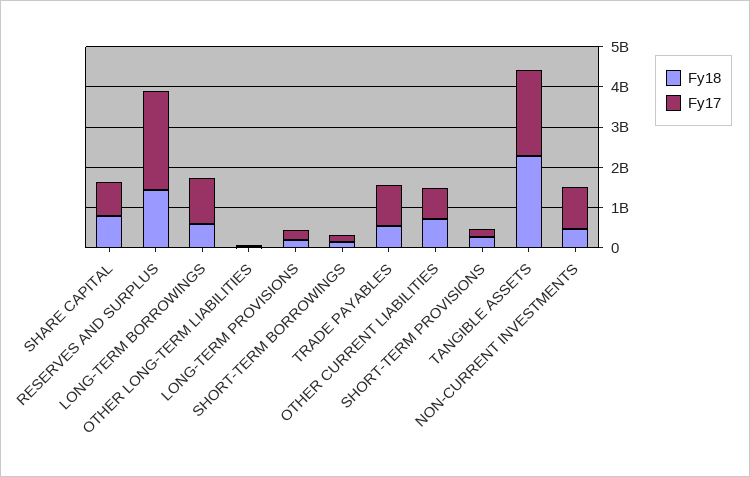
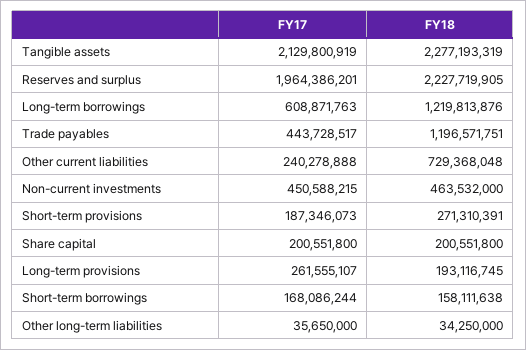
  {
    "Fy18": {
-     "SHARE CAPITAL": 800000000,
+     "SHARE CAPITAL": 200551800,
-     "RESERVES AND SURPLUS": 1400000000,
+     "RESERVES AND SURPLUS": 2227719905,
-     "LONG-TERM BORROWINGS": 600000000,
+     "LONG-TERM BORROWINGS": 1219813876,
      "OTHER LONG-TERM LIABILITIES": 34250000,
      "LONG-TERM PROVISIONS": 193116745,
      "SHORT-TERM BORROWINGS": 158111638,
-     "TRADE PAYABLES": 600000000,
+     "TRADE PAYABLES": 1196571751,
      "OTHER CURRENT LIABILITIES": 729368048,
      "SHORT-TERM PROVISIONS": 271310391,
      "TANGIBLE ASSETS": 2277193319,
      "NON-CURRENT INVESTMENTS": 463532000
    },
    "Fy17": {
-     "SHARE CAPITAL": 800000000,
+     "SHARE CAPITAL": 200551800,
-     "RESERVES AND SURPLUS": 2400000000,
+     "RESERVES AND SURPLUS": 1964386201,
-     "LONG-TERM BORROWINGS": 1200000000,
+     "LONG-TERM BORROWINGS": 608871763,
      "OTHER LONG-TERM LIABILITIES": 35650000,
      "LONG-TERM PROVISIONS": 261555107,
      "SHORT-TERM BORROWINGS": 168086244,
-     "TRADE PAYABLES": 1000000000,
+     "TRADE PAYABLES": 443728517,
-     "OTHER CURRENT LIABILITIES": 800000000,
+     "OTHER CURRENT LIABILITIES": 240278888,
      "SHORT-TERM PROVISIONS": 187346073,
      "TANGIBLE ASSETS": 2129800919,
-     "NON-CURRENT INVESTMENTS": 1000000000
+     "NON-CURRENT INVESTMENTS": 450588215
    }
  }

